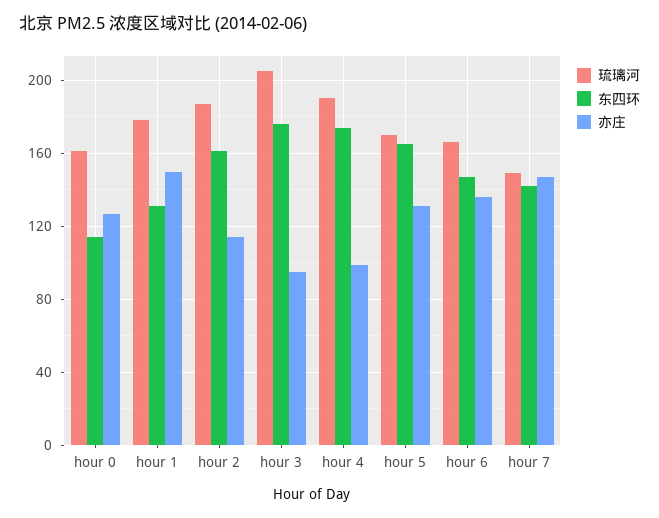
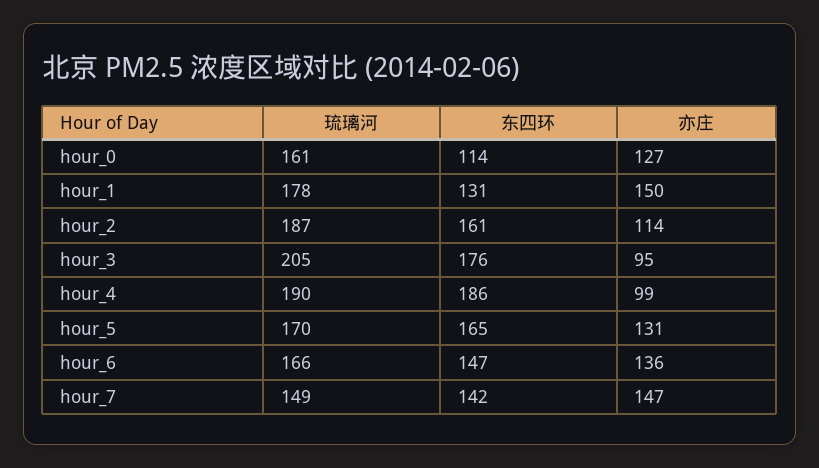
  {
    "琉璃河": {
      "hour 0": 161,
      "hour 1": 178,
      "hour 2": 187,
      "hour 3": 205,
      "hour 4": 190,
      "hour 5": 170,
      "hour 6": 166,
      "hour 7": 149
    },
    "东四环": {
      "hour 0": 114,
      "hour 1": 131,
      "hour 2": 161,
      "hour 3": 176,
-     "hour 4": 175,
+     "hour 4": 186,
      "hour 5": 165,
      "hour 6": 147,
      "hour 7": 142
    },
    "亦庄": {
      "hour 0": 127,
      "hour 1": 150,
      "hour 2": 114,
      "hour 3": 95,
      "hour 4": 99,
      "hour 5": 131,
      "hour 6": 136,
      "hour 7": 147
    }
  }

